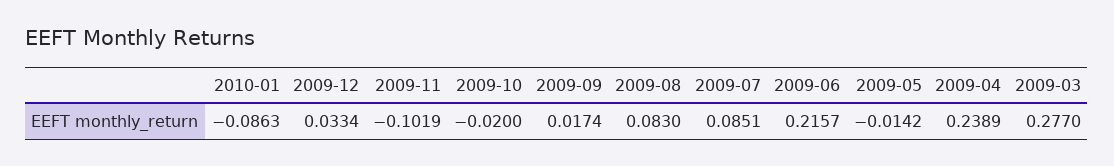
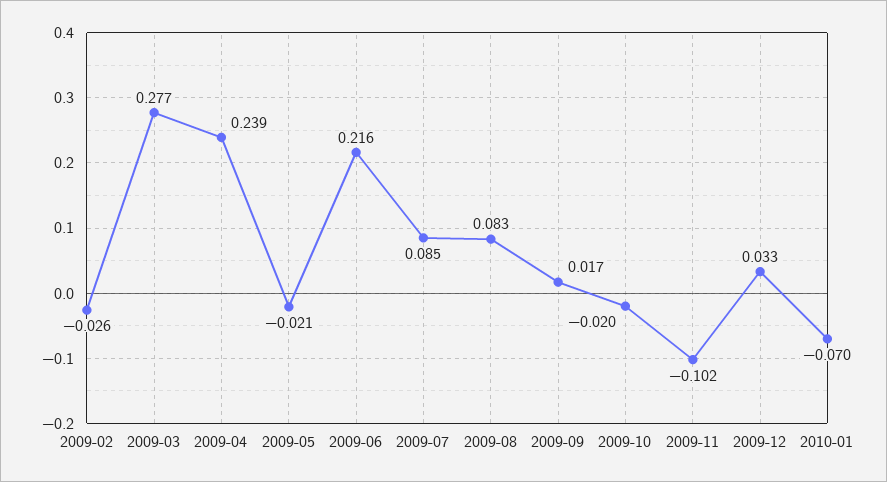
  {
-   "2010-01": -0.0863,
+   "2010-01": -0.07,
    "2009-12": 0.0334,
    "2009-11": -0.1019,
    "2009-10": -0.02,
    "2009-09": 0.0174,
    "2009-08": 0.083,
    "2009-07": 0.0851,
    "2009-06": 0.2157,
-   "2009-05": -0.0142,
+   "2009-05": -0.021,
    "2009-04": 0.2389,
-   "2009-03": 0.277
+   "2009-03": 0.277,
+   "2009-02": -0.026
  }

